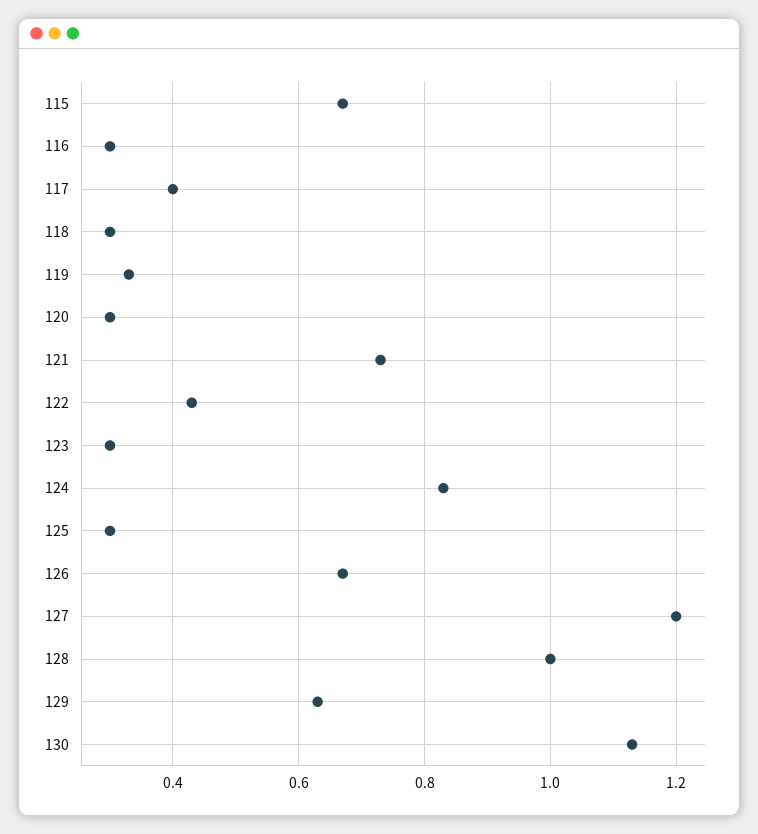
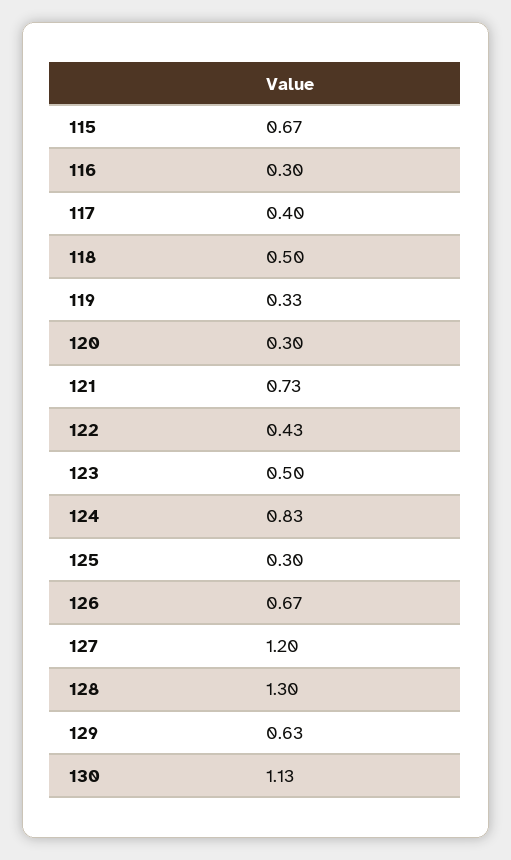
  {
    "115": 0.67,
    "116": 0.3,
    "117": 0.4,
-   "118": 0.3,
+   "118": 0.5,
    "119": 0.33,
    "120": 0.3,
    "121": 0.73,
    "122": 0.43,
-   "123": 0.3,
+   "123": 0.5,
    "124": 0.83,
    "125": 0.3,
    "126": 0.67,
    "127": 1.2,
-   "128": 1,
+   "128": 1.3,
    "129": 0.63,
    "130": 1.13
  }

